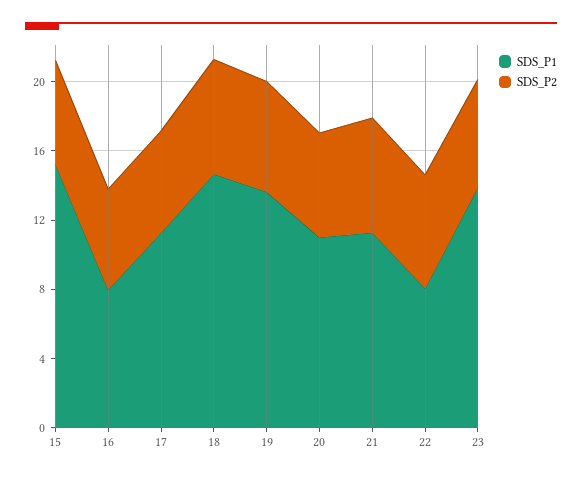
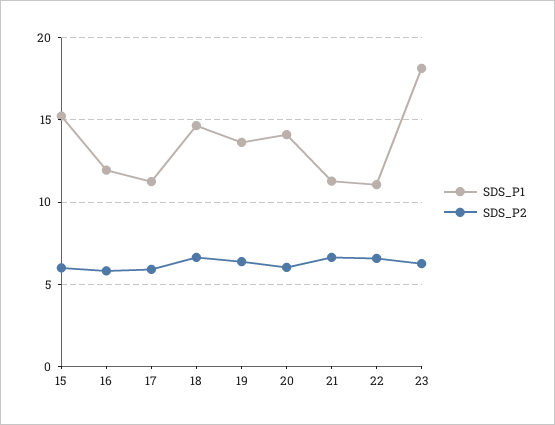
  {
    "SDS_P1": {
      "15": 15,
-     "16": 8,
+     "16": 12,
      "17": 11.5,
      "18": 14.5,
      "19": 13.5,
-     "20": 11,
+     "20": 14,
      "21": 11.5,
-     "22": 8,
+     "22": 11,
-     "23": 14
+     "23": 18
    },
    "SDS_P2": {
      "15": 6,
      "16": 6,
      "17": 6,
      "18": 6.5,
      "19": 6.5,
      "20": 6,
      "21": 6.5,
      "22": 6.5,
      "23": 6.5
    }
  }

